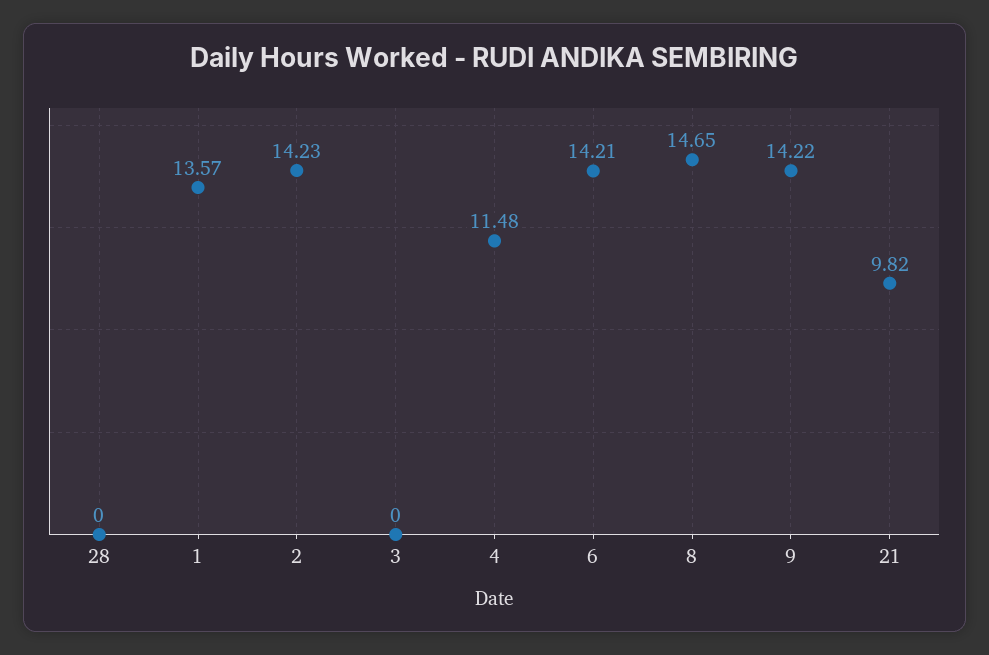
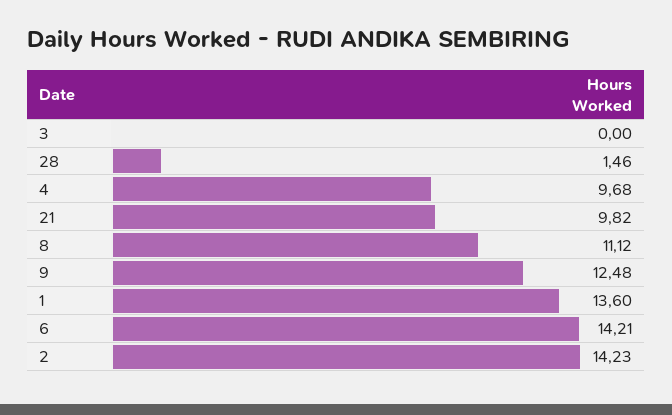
  {
-   "28": 0,
+   "28": 1.46,
-   "1": 13.57,
+   "1": 13.6,
    "2": 14.23,
    "3": 0,
-   "4": 11.48,
+   "4": 9.68,
    "6": 14.21,
-   "8": 14.65,
+   "8": 11.12,
-   "9": 14.22,
+   "9": 12.48,
    "21": 9.82
  }

